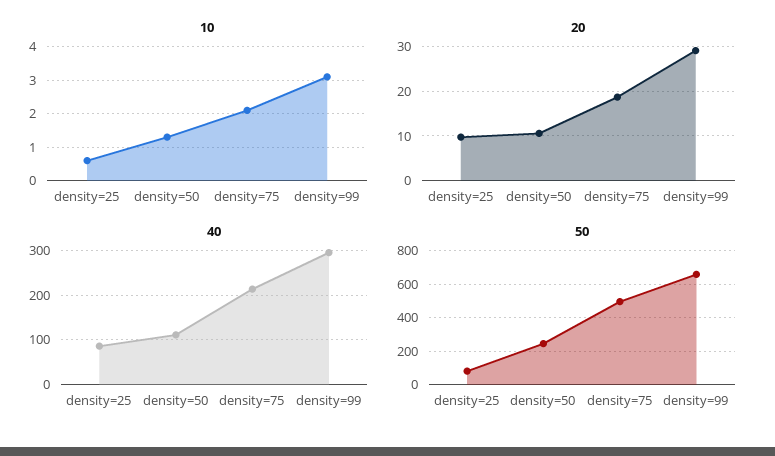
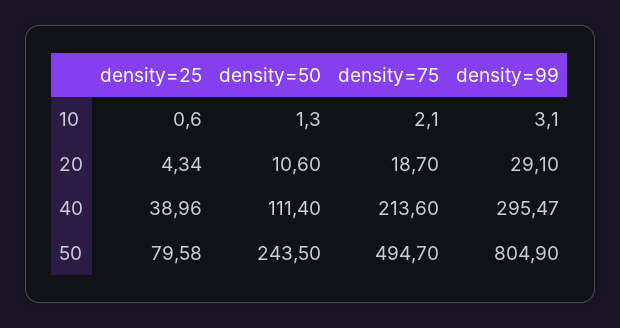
  {
    "10": {
      "density=25": 0.6,
      "density=50": 1.3,
      "density=75": 2.1,
      "density=99": 3.1
    },
    "20": {
-     "density=25": 10,
+     "density=25": 4.34,
      "density=50": 10.6,
      "density=75": 18.7,
      "density=99": 29.1
    },
    "40": {
-     "density=25": 80,
+     "density=25": 38.96,
      "density=50": 111.4,
      "density=75": 213.6,
      "density=99": 295.47
    },
    "50": {
      "density=25": 79.58,
      "density=50": 243.5,
      "density=75": 494.7,
-     "density=99": 650
+     "density=99": 804.9
    }
  }

